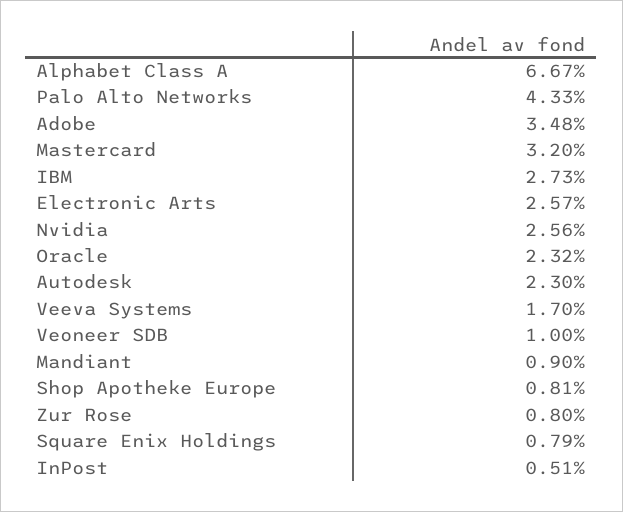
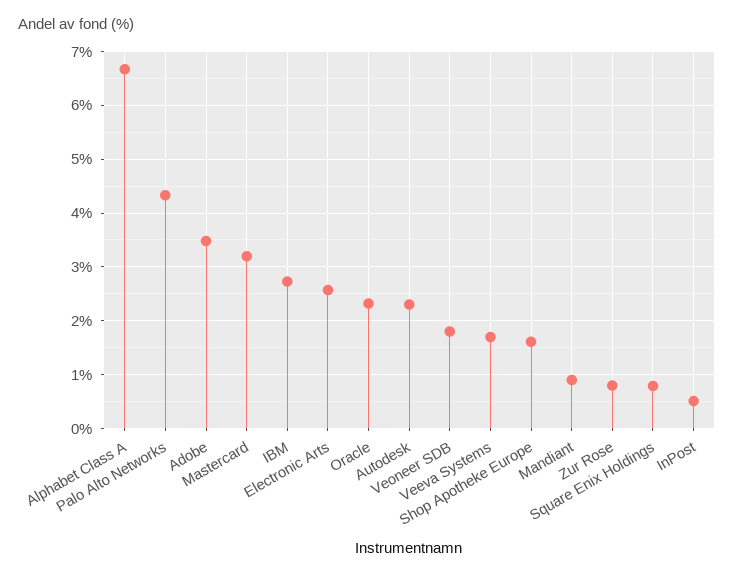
  {
    "Alphabet Class A": 6.67,
    "Palo Alto Networks": 4.33,
    "Adobe": 3.48,
    "Mastercard": 3.2,
    "IBM": 2.73,
    "Electronic Arts": 2.57,
-   "Nvidia": 2.56,
    "Oracle": 2.32,
    "Autodesk": 2.3,
    "Veeva Systems": 1.7,
-   "Veoneer SDB": 1,
+   "Veoneer SDB": 1.8,
    "Mandiant": 0.9,
-   "Shop Apotheke Europe": 0.81,
+   "Shop Apotheke Europe": 1.6,
    "Zur Rose": 0.8,
    "Square Enix Holdings": 0.79,
    "InPost": 0.51
  }

